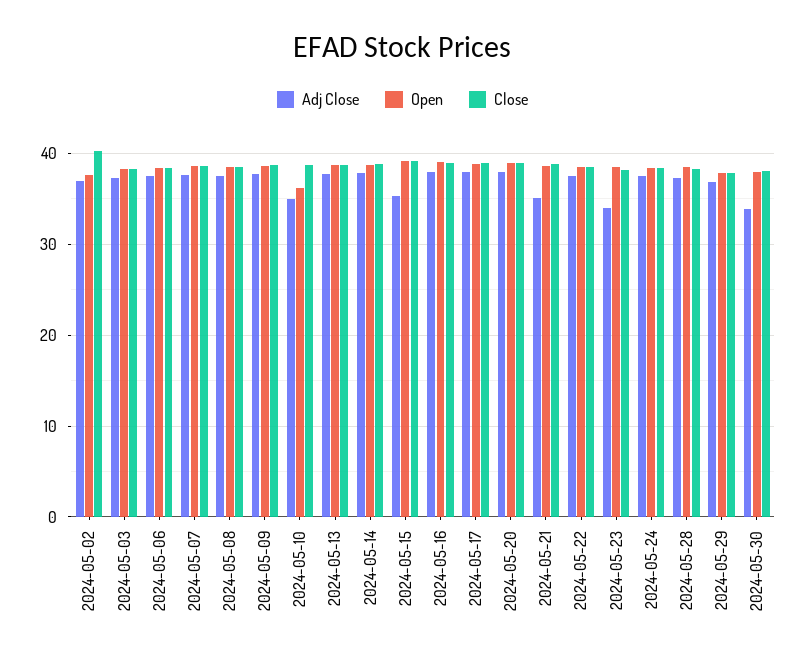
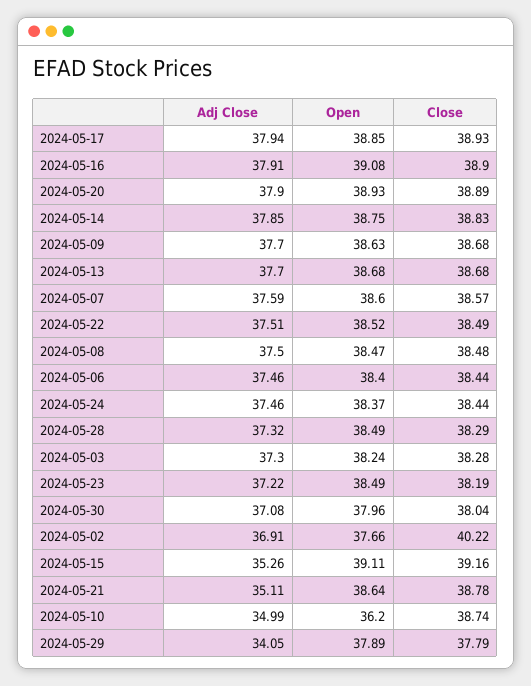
  {
    "Adj Close": {
      "2024-05-02": 36.91,
      "2024-05-03": 37.3,
      "2024-05-06": 37.46,
      "2024-05-07": 37.59,
      "2024-05-08": 37.5,
      "2024-05-09": 37.7,
      "2024-05-10": 34.99,
      "2024-05-13": 37.7,
      "2024-05-14": 37.85,
      "2024-05-15": 35.26,
      "2024-05-16": 37.91,
      "2024-05-17": 37.94,
      "2024-05-20": 37.9,
      "2024-05-21": 35.11,
      "2024-05-22": 37.51,
-     "2024-05-23": 34,
+     "2024-05-23": 37.22,
      "2024-05-24": 37.46,
      "2024-05-28": 37.32,
-     "2024-05-29": 37,
+     "2024-05-29": 34.05,
-     "2024-05-30": 34
+     "2024-05-30": 37.08
    },
    "Open": {
      "2024-05-02": 37.66,
      "2024-05-03": 38.24,
      "2024-05-06": 38.4,
      "2024-05-07": 38.6,
      "2024-05-08": 38.47,
      "2024-05-09": 38.63,
      "2024-05-10": 36.2,
      "2024-05-13": 38.68,
      "2024-05-14": 38.75,
      "2024-05-15": 39.11,
      "2024-05-16": 39.08,
      "2024-05-17": 38.85,
      "2024-05-20": 38.93,
      "2024-05-21": 38.64,
      "2024-05-22": 38.52,
      "2024-05-23": 38.49,
      "2024-05-24": 38.37,
      "2024-05-28": 38.49,
      "2024-05-29": 37.89,
      "2024-05-30": 37.96
    },
    "Close": {
      "2024-05-02": 40.22,
      "2024-05-03": 38.28,
      "2024-05-06": 38.44,
      "2024-05-07": 38.57,
      "2024-05-08": 38.48,
      "2024-05-09": 38.68,
      "2024-05-10": 38.74,
      "2024-05-13": 38.68,
      "2024-05-14": 38.83,
      "2024-05-15": 39.16,
      "2024-05-16": 38.9,
      "2024-05-17": 38.93,
      "2024-05-20": 38.89,
      "2024-05-21": 38.78,
      "2024-05-22": 38.49,
      "2024-05-23": 38.19,
      "2024-05-24": 38.44,
      "2024-05-28": 38.29,
      "2024-05-29": 37.79,
      "2024-05-30": 38.04
    }
  }

